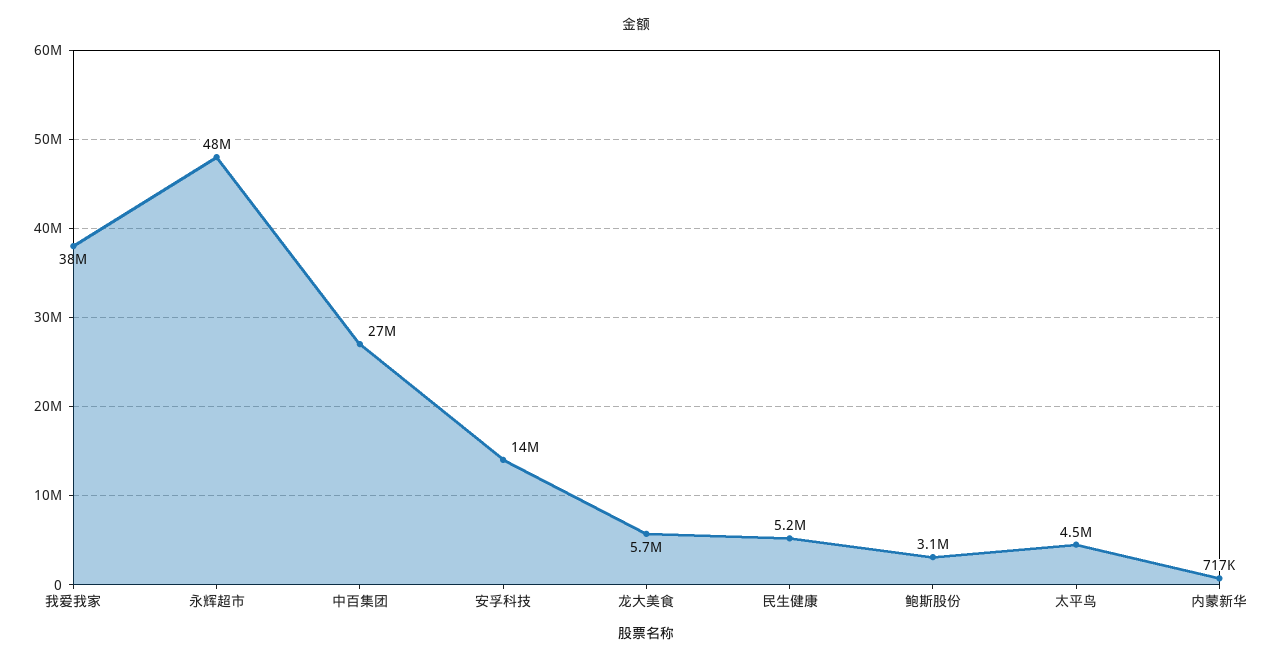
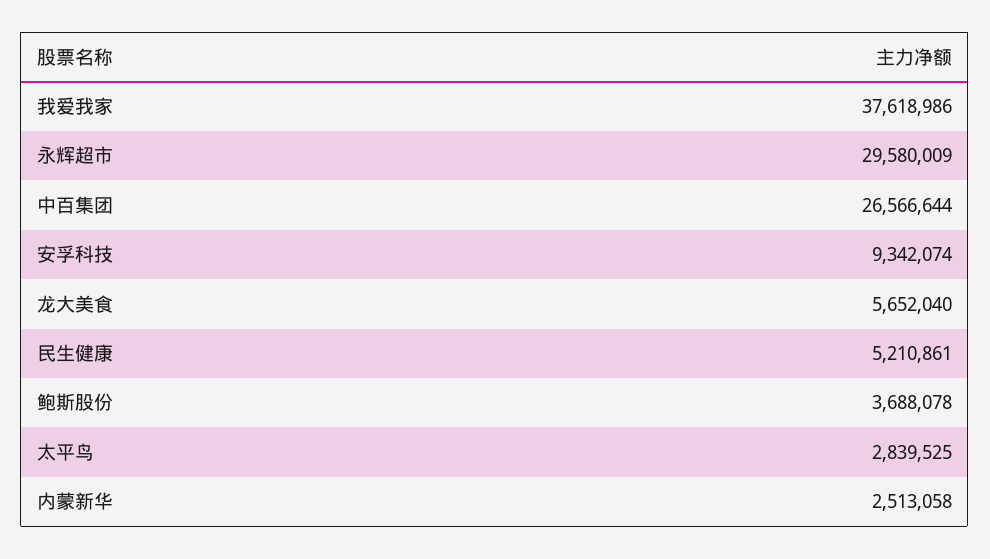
  {
    "我爱我家": 37618986,
-   "永辉超市": 48000000,
+   "永辉超市": 29580009,
    "中百集团": 26566644,
-   "安孚科技": 14000000,
+   "安孚科技": 9342074,
    "龙大美食": 5652040,
    "民生健康": 5210861,
-   "鲍斯股份": 3100000,
+   "鲍斯股份": 3688078,
-   "太平鸟": 4500000,
+   "太平鸟": 2839525,
-   "内蒙新华": 717000
+   "内蒙新华": 2513058
  }

